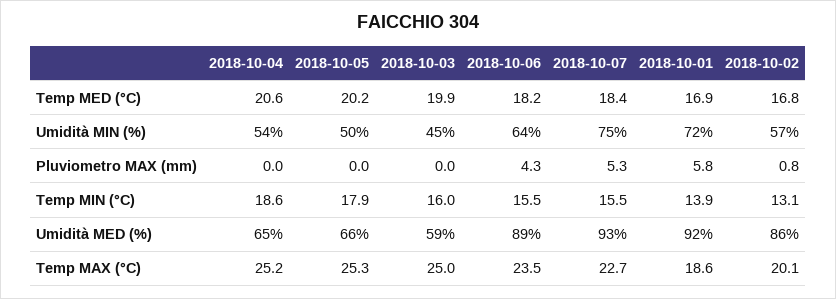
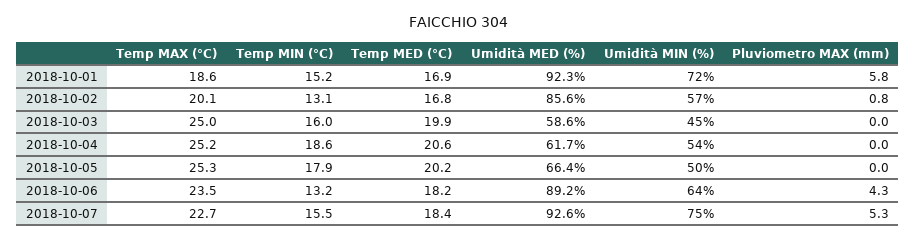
  {
    "2018-10-04": {
      "Temp MED (°C)": 20.6,
      "Umidità MIN (%)": 54,
      "Pluviometro MAX (mm)": 0,
      "Temp MIN (°C)": 18.6,
-     "Umidità MED (%)": 65,
+     "Umidità MED (%)": 61.7,
      "Temp MAX (°C)": 25.2
    },
    "2018-10-05": {
      "Temp MED (°C)": 20.2,
      "Umidità MIN (%)": 50,
      "Pluviometro MAX (mm)": 0,
      "Temp MIN (°C)": 17.9,
      "Umidità MED (%)": 66.4,
      "Temp MAX (°C)": 25.3
    },
    "2018-10-03": {
      "Temp MED (°C)": 19.9,
      "Umidità MIN (%)": 45,
      "Pluviometro MAX (mm)": 0,
      "Temp MIN (°C)": 16,
      "Umidità MED (%)": 58.6,
      "Temp MAX (°C)": 25
    },
    "2018-10-06": {
      "Temp MED (°C)": 18.2,
      "Umidità MIN (%)": 64,
      "Pluviometro MAX (mm)": 4.3,
-     "Temp MIN (°C)": 15.5,
+     "Temp MIN (°C)": 13.2,
      "Umidità MED (%)": 89.2,
      "Temp MAX (°C)": 23.5
    },
    "2018-10-07": {
      "Temp MED (°C)": 18.4,
      "Umidità MIN (%)": 75,
      "Pluviometro MAX (mm)": 5.3,
      "Temp MIN (°C)": 15.5,
      "Umidità MED (%)": 92.6,
      "Temp MAX (°C)": 22.7
    },
    "2018-10-01": {
      "Temp MED (°C)": 16.9,
      "Umidità MIN (%)": 72,
      "Pluviometro MAX (mm)": 5.8,
-     "Temp MIN (°C)": 13.9,
+     "Temp MIN (°C)": 15.2,
      "Umidità MED (%)": 92.3,
      "Temp MAX (°C)": 18.6
    },
    "2018-10-02": {
      "Temp MED (°C)": 16.8,
      "Umidità MIN (%)": 57,
      "Pluviometro MAX (mm)": 0.8,
      "Temp MIN (°C)": 13.1,
      "Umidità MED (%)": 85.6,
      "Temp MAX (°C)": 20.1
    }
  }

